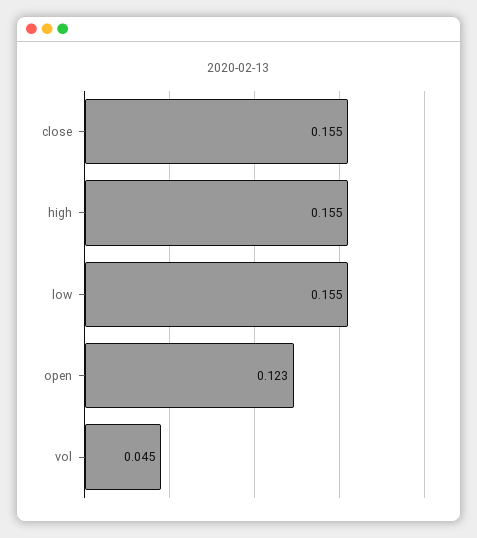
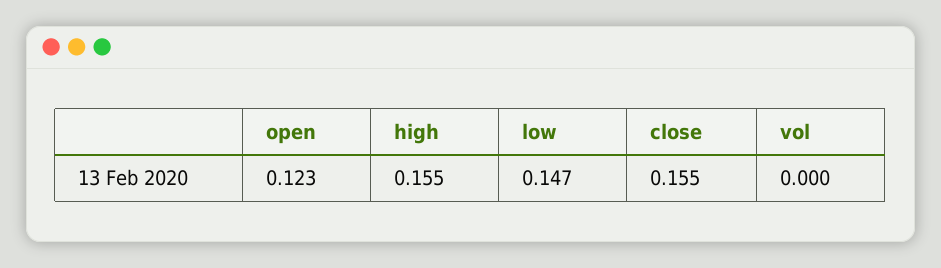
  {
    "close": 0.155,
    "high": 0.155,
-   "low": 0.155,
+   "low": 0.147,
    "open": 0.123,
-   "vol": 0.045
+   "vol": 0
  }

